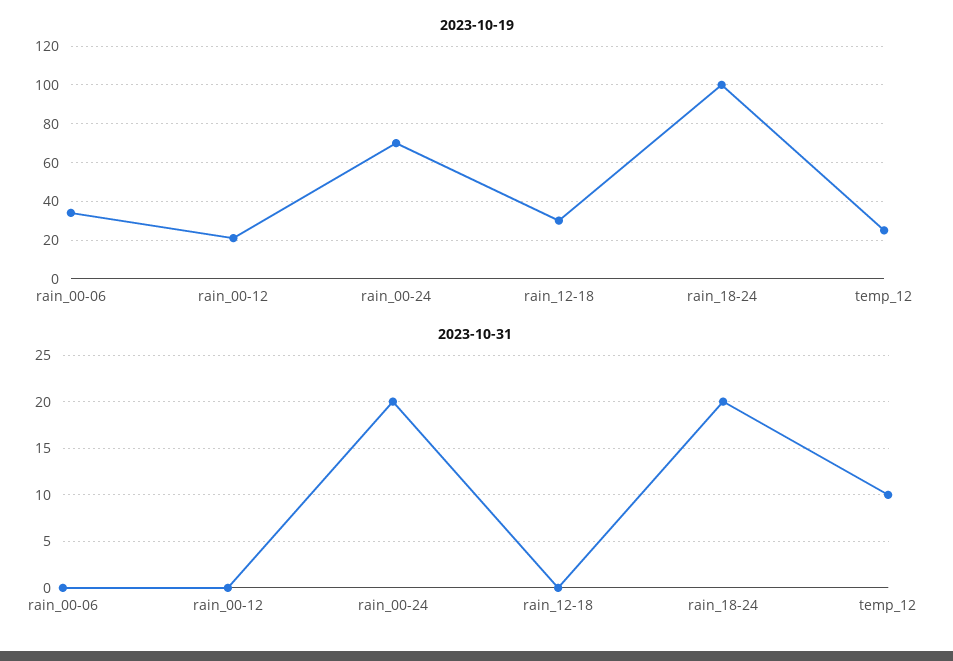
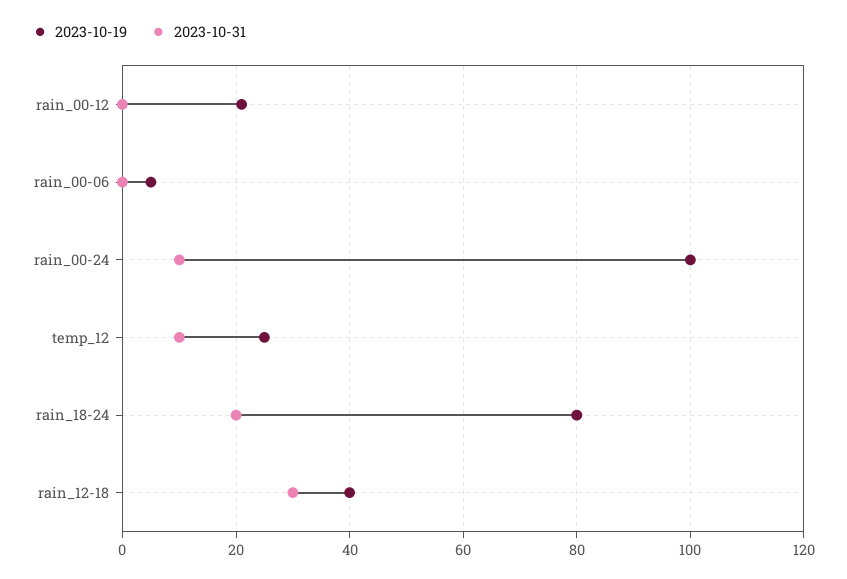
  {
    "2023-10-19": {
-     "rain_00-06": 35,
+     "rain_00-06": 5,
      "rain_00-12": 20,
-     "rain_00-24": 70,
+     "rain_00-24": 100,
-     "rain_12-18": 30,
+     "rain_12-18": 40,
-     "rain_18-24": 100,
+     "rain_18-24": 80,
      "temp_12": 25
    },
    "2023-10-31": {
      "rain_00-06": 0,
      "rain_00-12": 0,
-     "rain_00-24": 20,
+     "rain_00-24": 10,
-     "rain_12-18": 0,
+     "rain_12-18": 30,
      "rain_18-24": 20,
      "temp_12": 10
    }
  }

